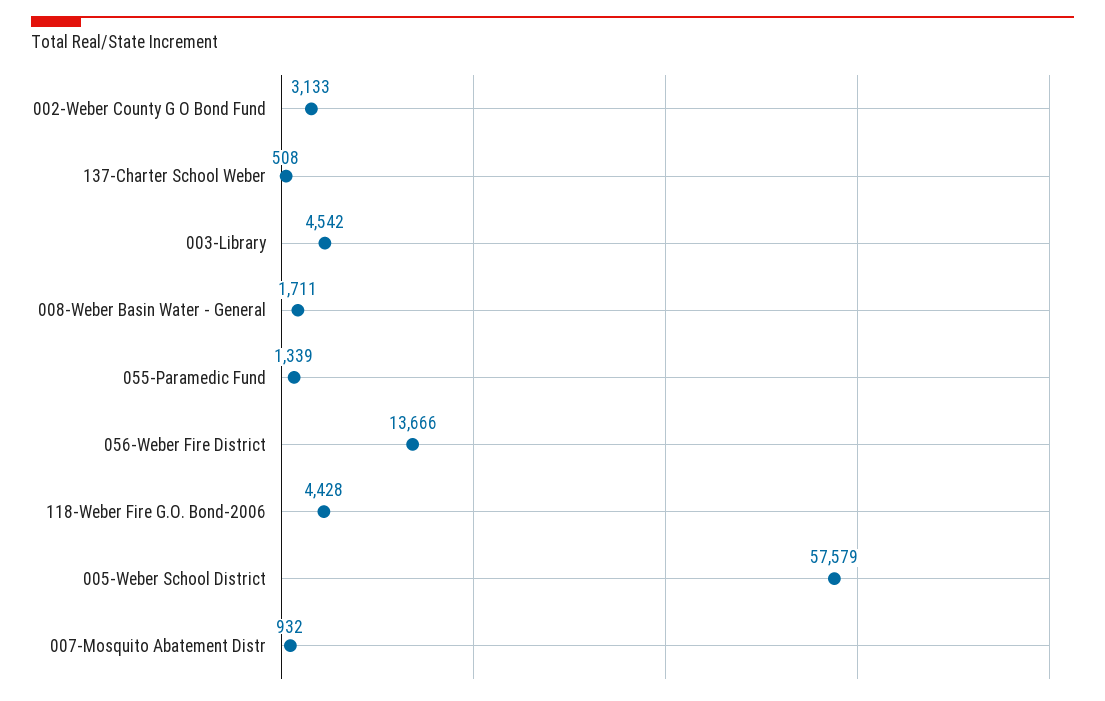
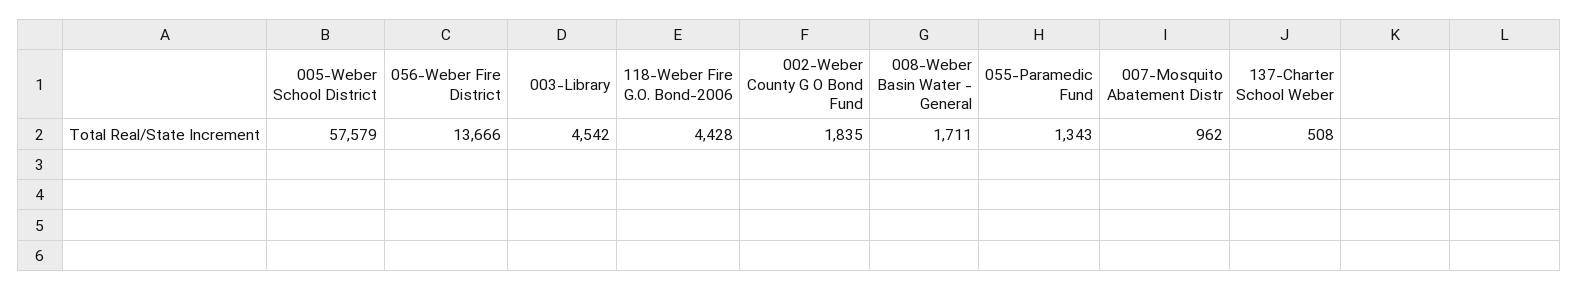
  {
-   "002-Weber County G O Bond Fund": 3133,
+   "002-Weber County G O Bond Fund": 1835,
    "137-Charter School Weber": 508,
    "003-Library": 4542,
    "008-Weber Basin Water - General": 1711,
-   "055-Paramedic Fund": 1339,
+   "055-Paramedic Fund": 1343,
    "056-Weber Fire District": 13666,
    "118-Weber Fire G.O. Bond-2006": 4428,
    "005-Weber School District": 57579,
-   "007-Mosquito Abatement Distr": 932
+   "007-Mosquito Abatement Distr": 962
  }

